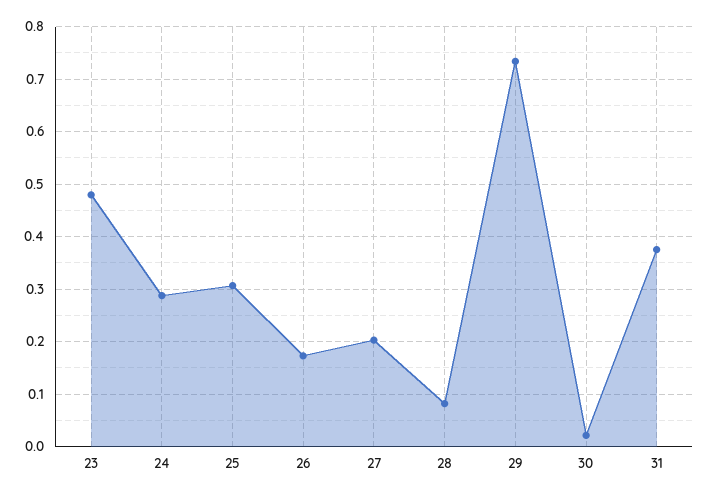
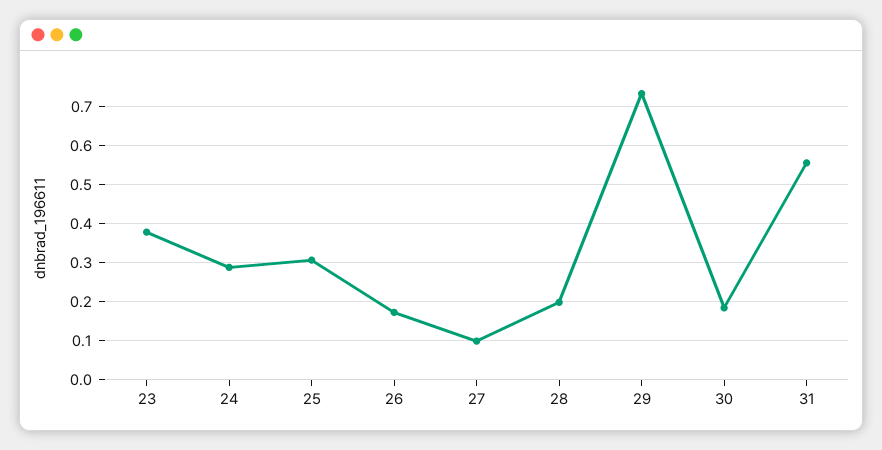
  {
-   "23": 0.48,
+   "23": 0.38,
    "24": 0.28,
    "25": 0.3,
    "26": 0.18,
-   "27": 0.2,
+   "27": 0.1,
-   "28": 0.08,
+   "28": 0.2,
    "29": 0.74,
-   "30": 0.02,
+   "30": 0.18,
-   "31": 0.38
+   "31": 0.56
  }

